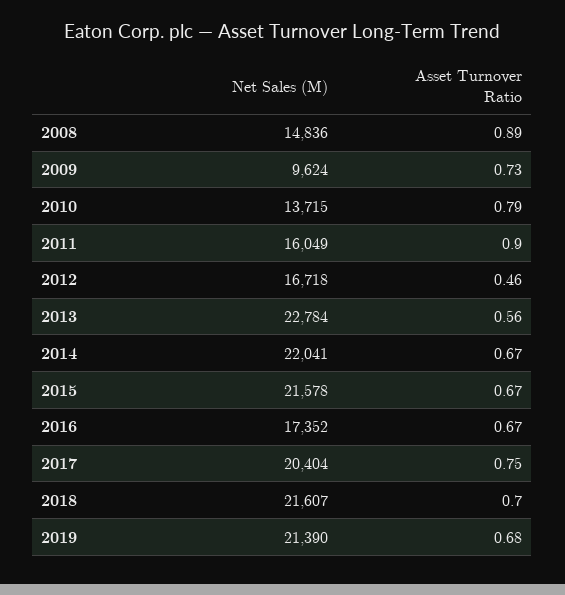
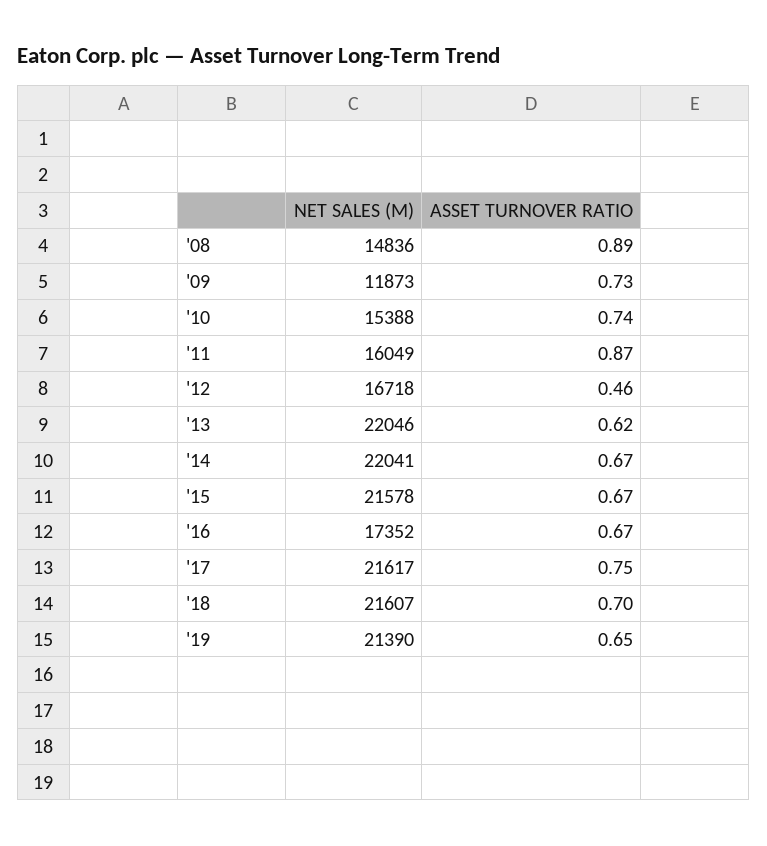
  {
    "Net Sales (M)": {
      "2008": 14836,
-     "2009": 9624,
+     "2009": 11873,
-     "2010": 13715,
+     "2010": 15388,
      "2011": 16049,
      "2012": 16718,
-     "2013": 22784,
+     "2013": 22046,
      "2014": 22041,
      "2015": 21578,
      "2016": 17352,
-     "2017": 20404,
+     "2017": 21617,
      "2018": 21607,
      "2019": 21390
    },
    "Asset Turnover Ratio": {
      "2008": 0.89,
      "2009": 0.73,
-     "2010": 0.79,
+     "2010": 0.74,
-     "2011": 0.9,
+     "2011": 0.87,
      "2012": 0.46,
-     "2013": 0.56,
+     "2013": 0.62,
      "2014": 0.67,
      "2015": 0.67,
      "2016": 0.67,
      "2017": 0.75,
      "2018": 0.7,
-     "2019": 0.68
+     "2019": 0.65
    }
  }

